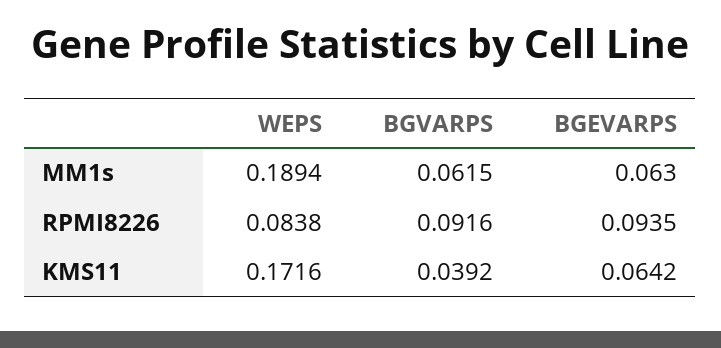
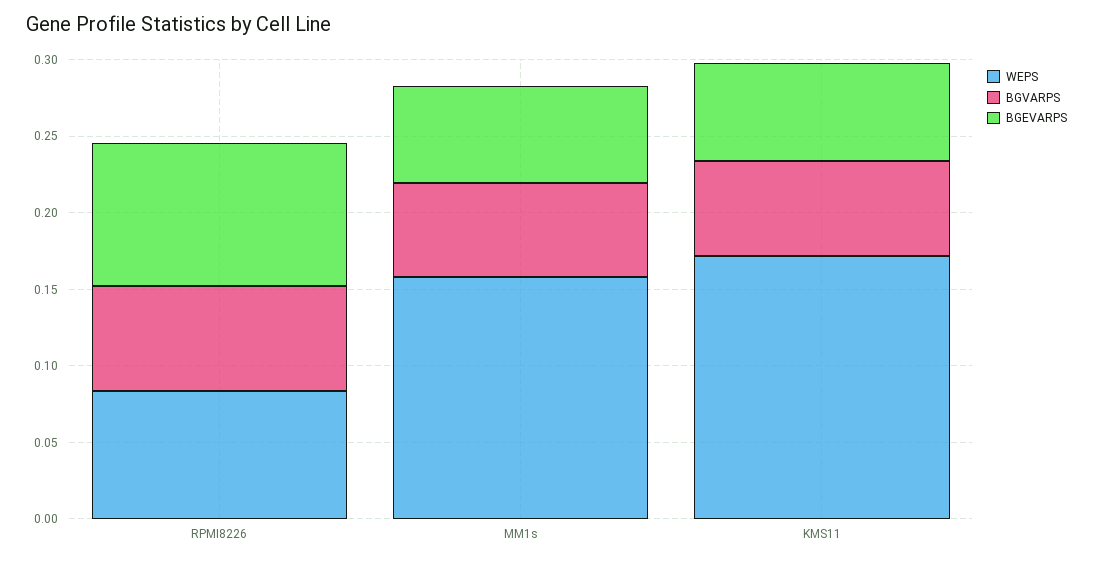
  {
    "WEPS": {
-     "MM1s": 0.1894,
+     "MM1s": 0.16,
      "RPMI8226": 0.0838,
      "KMS11": 0.1716
    },
    "BGVARPS": {
      "MM1s": 0.0615,
-     "RPMI8226": 0.0916,
+     "RPMI8226": 0.07,
-     "KMS11": 0.0392
+     "KMS11": 0.06
    },
    "BGEVARPS": {
      "MM1s": 0.063,
      "RPMI8226": 0.0935,
      "KMS11": 0.0642
    }
  }

